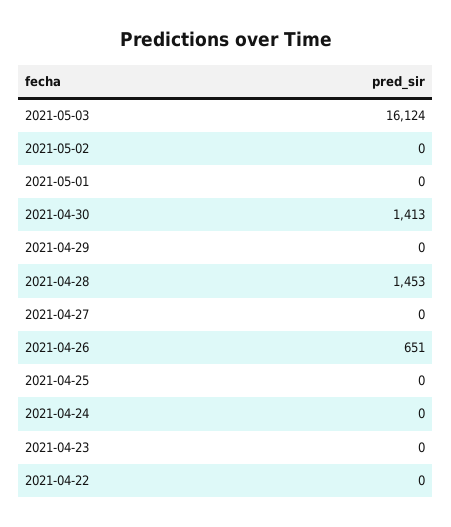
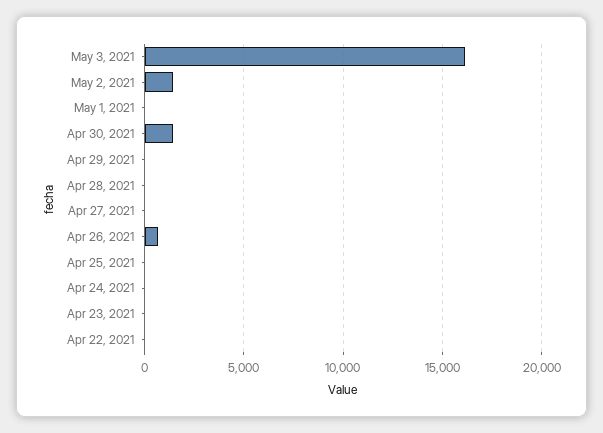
  {
    "2021-05-03": 16124,
-   "2021-05-02": 0,
+   "2021-05-02": 1500,
    "2021-05-01": 0,
    "2021-04-30": 1413,
    "2021-04-29": 0,
-   "2021-04-28": 1453,
+   "2021-04-28": 0,
    "2021-04-27": 0,
    "2021-04-26": 651,
    "2021-04-25": 0,
    "2021-04-24": 0,
    "2021-04-23": 0,
    "2021-04-22": 0
  }

